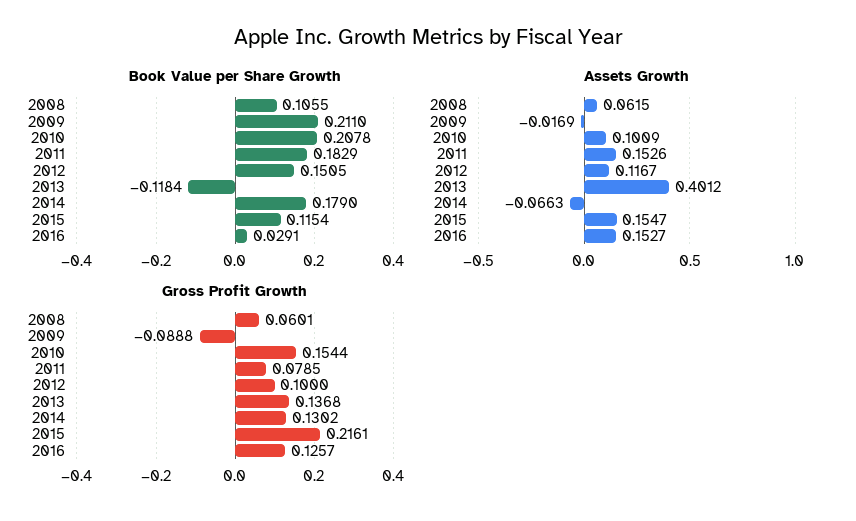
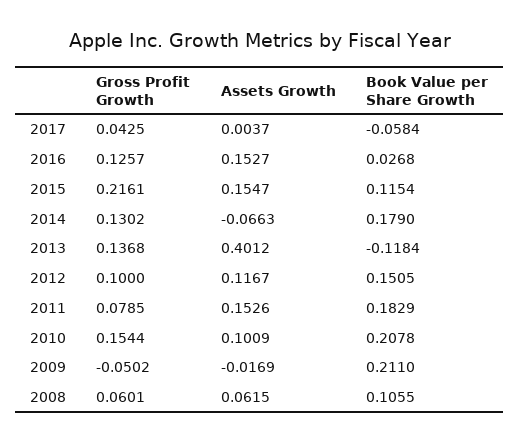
  {
    "Book Value per Share Growth": {
      "2008": 0.1055,
      "2009": 0.211,
      "2010": 0.2078,
      "2011": 0.1829,
      "2012": 0.1505,
      "2013": -0.1184,
      "2014": 0.179,
      "2015": 0.1154,
-     "2016": 0.0291
+     "2016": 0.0268,
+     "2017": -0.0584
    },
    "Assets Growth": {
      "2008": 0.0615,
      "2009": -0.0169,
      "2010": 0.1009,
      "2011": 0.1526,
      "2012": 0.1167,
      "2013": 0.4012,
      "2014": -0.0663,
      "2015": 0.1547,
-     "2016": 0.1527
+     "2016": 0.1527,
+     "2017": 0.0037
    },
    "Gross Profit Growth": {
      "2008": 0.0601,
-     "2009": -0.0888,
+     "2009": -0.0502,
      "2010": 0.1544,
      "2011": 0.0785,
      "2012": 0.1,
      "2013": 0.1368,
      "2014": 0.1302,
      "2015": 0.2161,
-     "2016": 0.1257
+     "2016": 0.1257,
+     "2017": 0.0425
    }
  }

